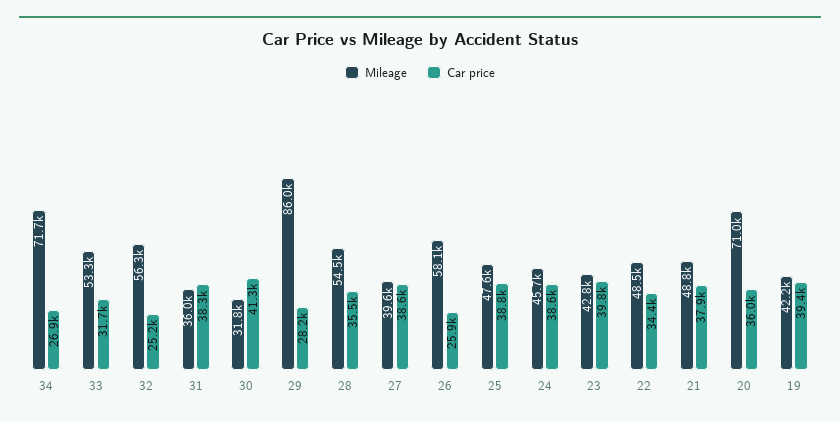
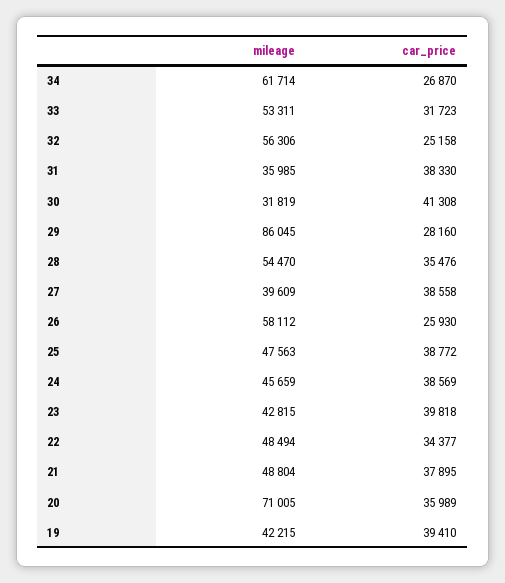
  {
    "Mileage": {
-     "34": 71700,
+     "34": 61714,
      "33": 53311,
      "32": 56306,
      "31": 35985,
      "30": 31819,
      "29": 86045,
      "28": 54470,
      "27": 39609,
      "26": 58112,
      "25": 47563,
      "24": 45659,
      "23": 42815,
      "22": 48494,
      "21": 48804,
      "20": 71005,
      "19": 42215
    },
    "Car price": {
      "34": 26870,
      "33": 31723,
      "32": 25158,
      "31": 38330,
      "30": 41308,
      "29": 28160,
      "28": 35476,
      "27": 38558,
      "26": 25930,
      "25": 38772,
      "24": 38569,
      "23": 39818,
      "22": 34377,
      "21": 37895,
      "20": 35989,
      "19": 39410
    }
  }

